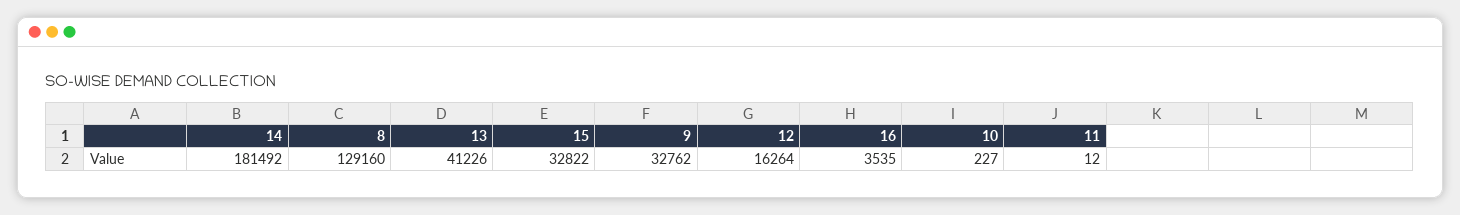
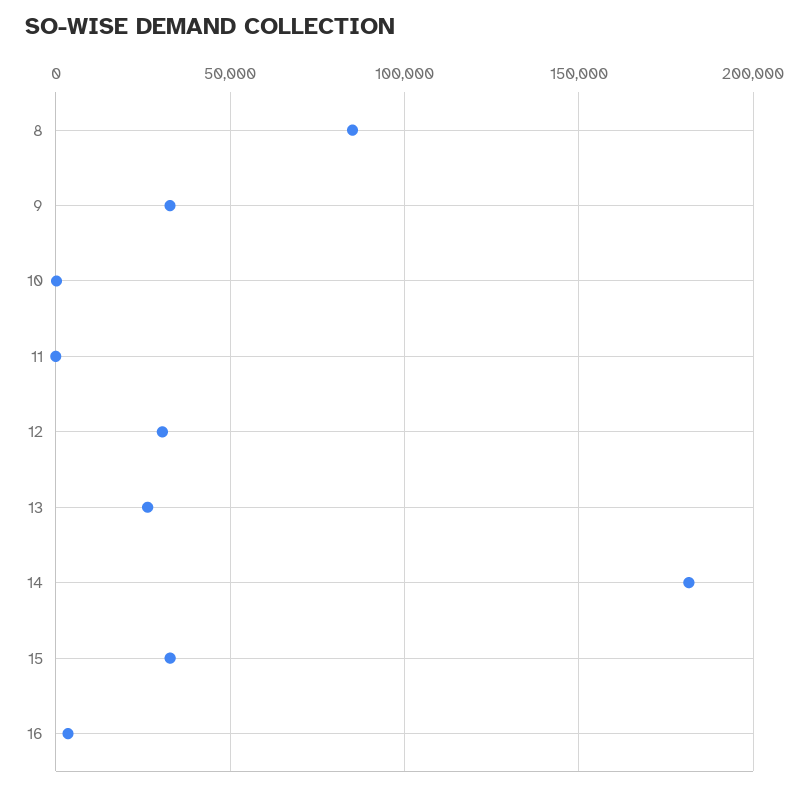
  {
    "14": 181492,
-   "8": 129160,
+   "8": 85000,
-   "13": 41226,
+   "13": 25000,
    "15": 32822,
    "9": 32762,
-   "12": 16264,
+   "12": 30000,
    "16": 3535,
    "10": 227,
    "11": 12
  }

